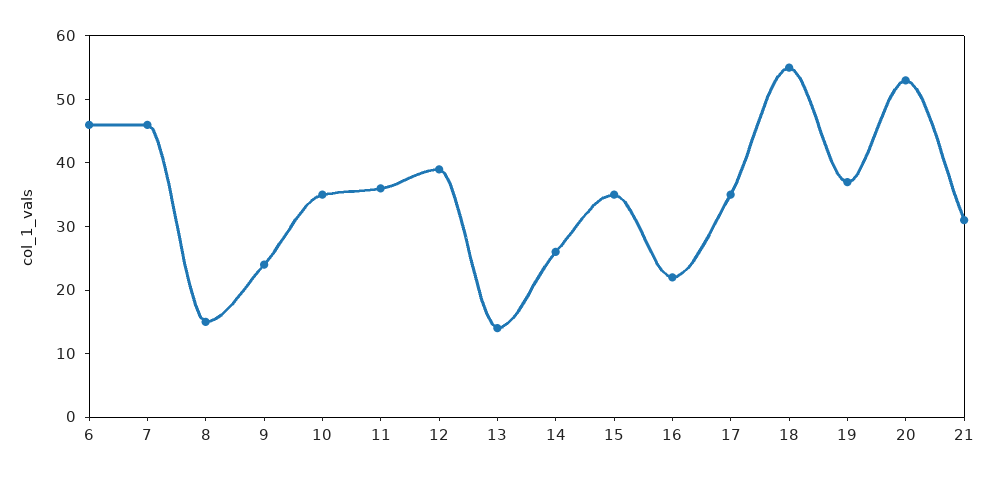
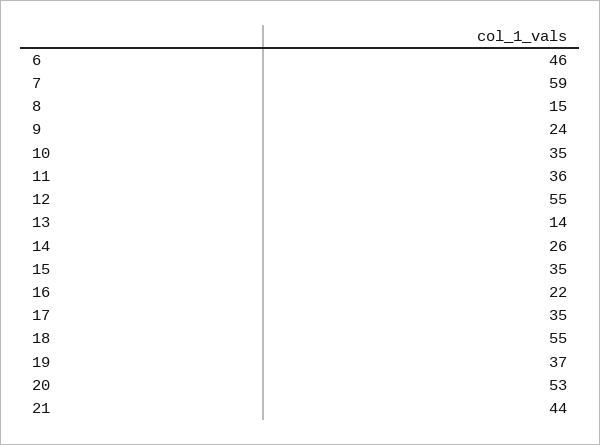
  {
    "6": 46,
-   "7": 45,
+   "7": 59,
    "8": 15,
    "9": 24,
    "10": 35,
    "11": 36,
-   "12": 40,
+   "12": 55,
    "13": 14,
    "14": 26,
    "15": 35,
    "16": 22,
    "17": 35,
    "18": 55,
    "19": 37,
    "20": 53,
-   "21": 30
+   "21": 44
  }

